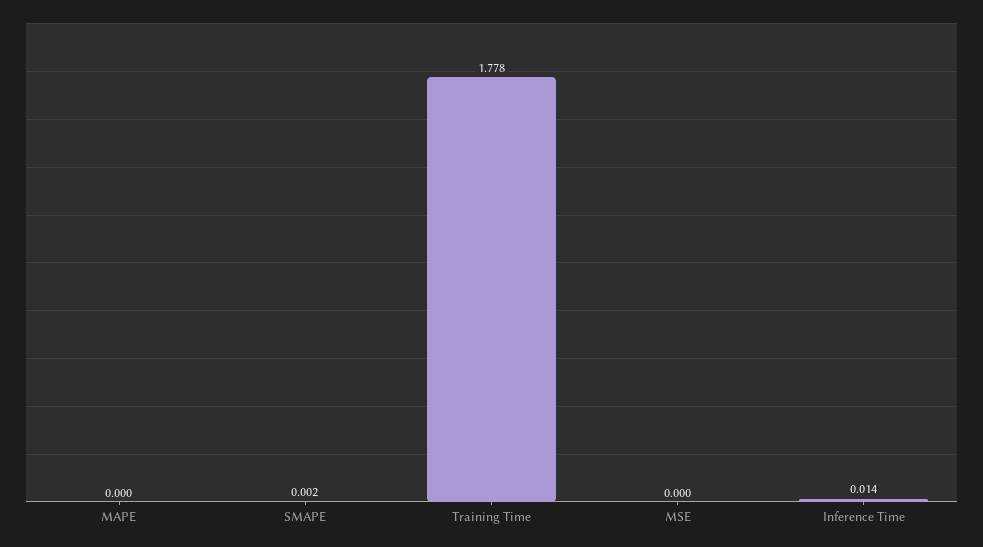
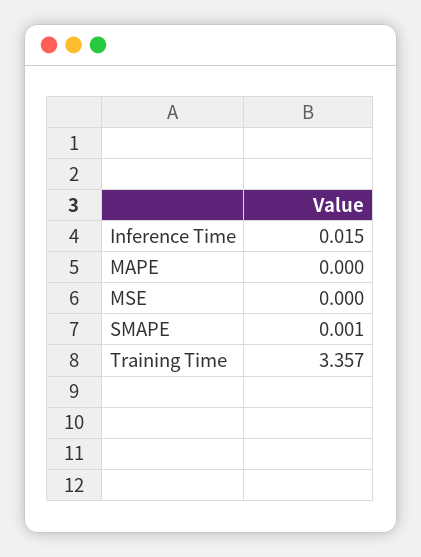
  {
    "MAPE": 0,
-   "SMAPE": 0.002,
+   "SMAPE": 0.001,
-   "Training Time": 1.778,
+   "Training Time": 3.357,
    "MSE": 0,
-   "Inference Time": 0.014
+   "Inference Time": 0.015
  }

